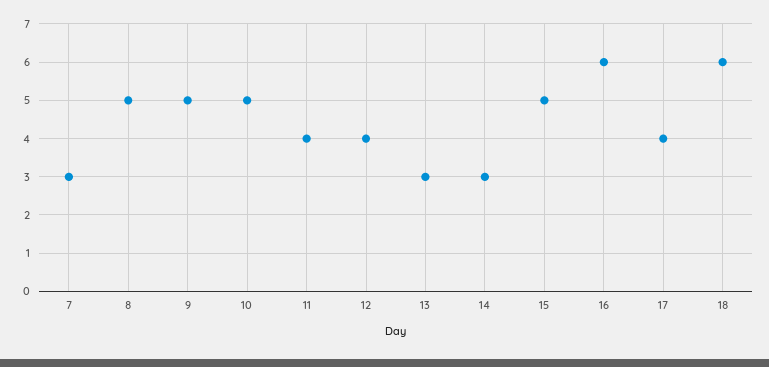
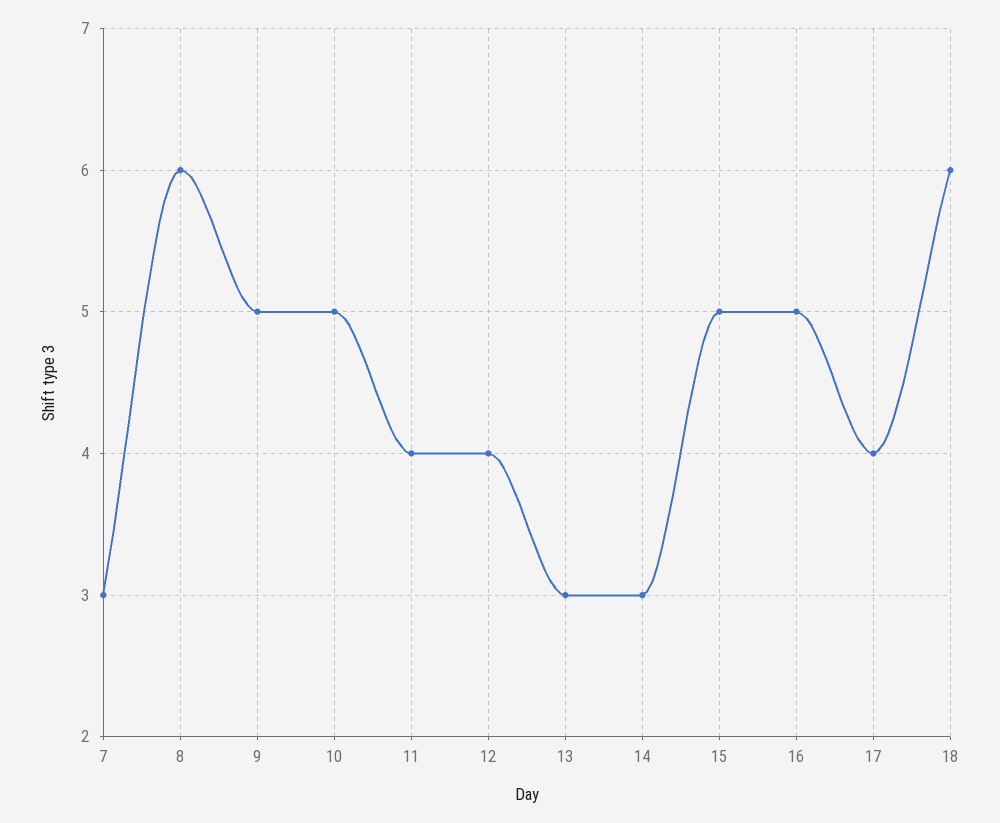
  {
    "7": 3,
-   "8": 5,
+   "8": 6,
    "9": 5,
    "10": 5,
    "11": 4,
    "12": 4,
    "13": 3,
    "14": 3,
    "15": 5,
-   "16": 6,
+   "16": 5,
    "17": 4,
    "18": 6
  }

